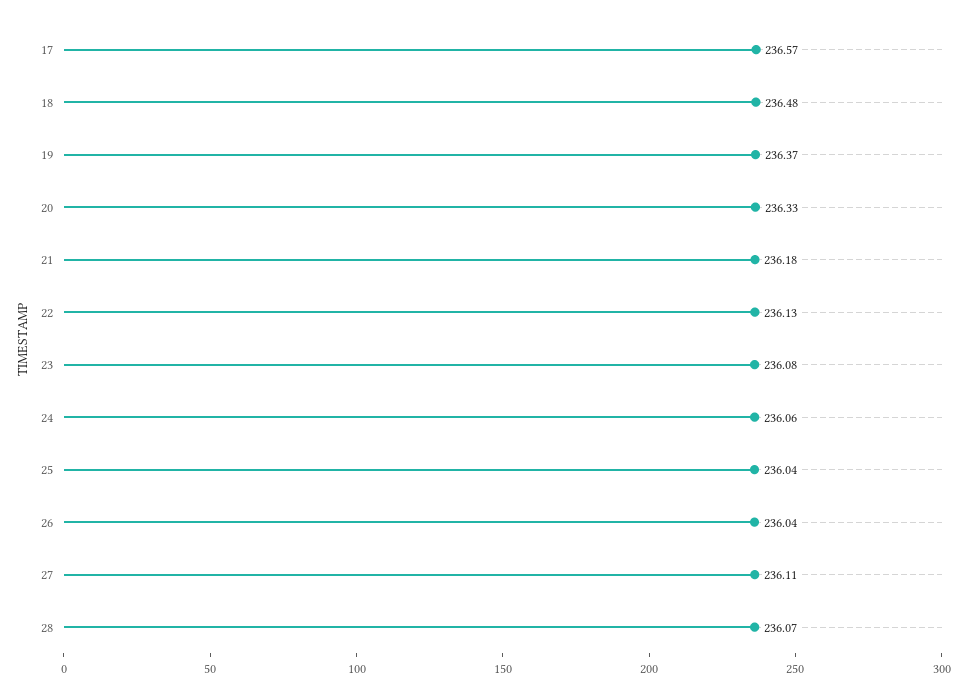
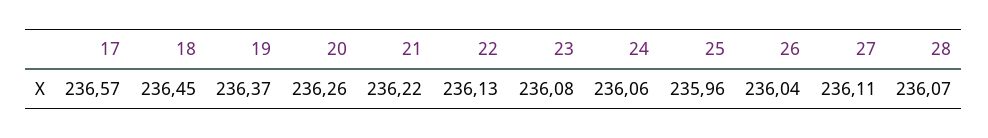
  {
    "17": 236.57,
-   "18": 236.48,
+   "18": 236.45,
    "19": 236.37,
-   "20": 236.33,
+   "20": 236.26,
-   "21": 236.18,
+   "21": 236.22,
    "22": 236.13,
    "23": 236.08,
    "24": 236.06,
-   "25": 236.04,
+   "25": 235.96,
    "26": 236.04,
    "27": 236.11,
    "28": 236.07
  }

